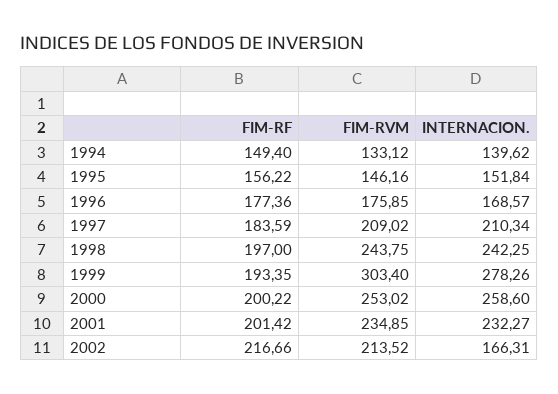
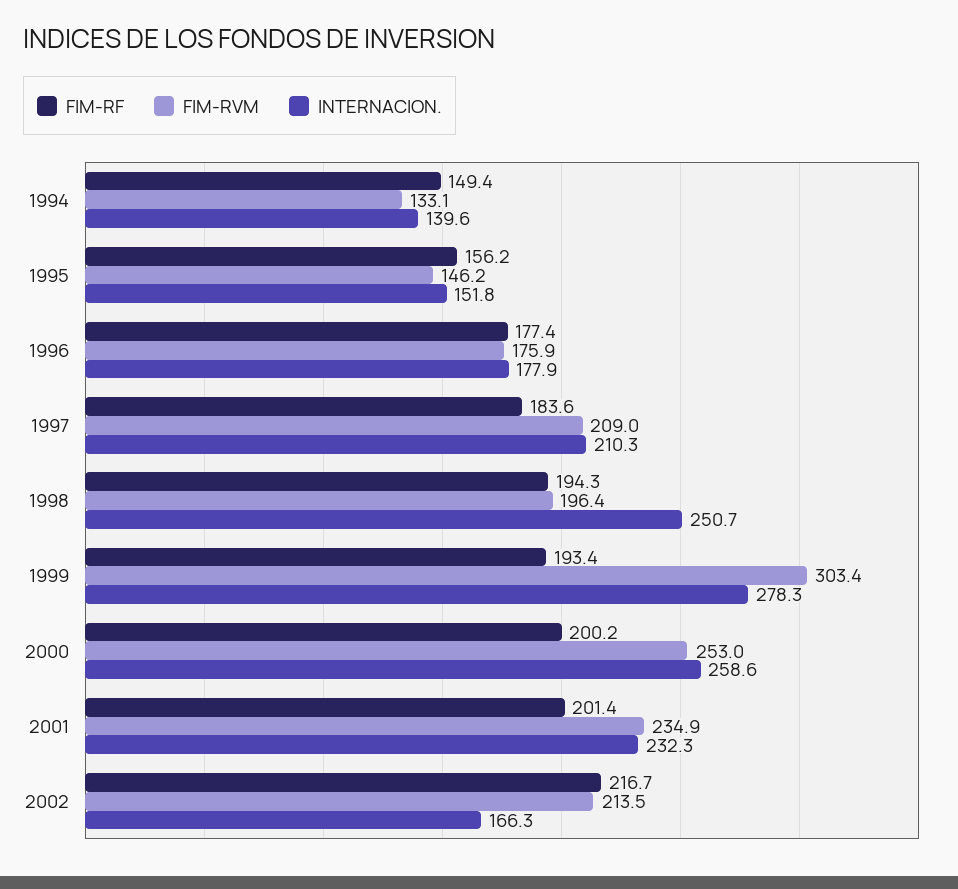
  {
    "FIM-RF": {
      "1994": 149.4,
      "1995": 156.22,
      "1996": 177.36,
      "1997": 183.59,
-     "1998": 197,
+     "1998": 194.3,
      "1999": 193.35,
      "2000": 200.22,
      "2001": 201.42,
      "2002": 216.66
    },
    "FIM-RVM": {
      "1994": 133.12,
      "1995": 146.16,
      "1996": 175.85,
      "1997": 209.02,
-     "1998": 243.75,
+     "1998": 196.4,
      "1999": 303.4,
      "2000": 253.02,
      "2001": 234.85,
      "2002": 213.52
    },
    "INTERNACION.": {
      "1994": 139.62,
      "1995": 151.84,
-     "1996": 168.57,
+     "1996": 177.9,
      "1997": 210.34,
-     "1998": 242.25,
+     "1998": 250.7,
      "1999": 278.26,
      "2000": 258.6,
      "2001": 232.27,
      "2002": 166.31
    }
  }

